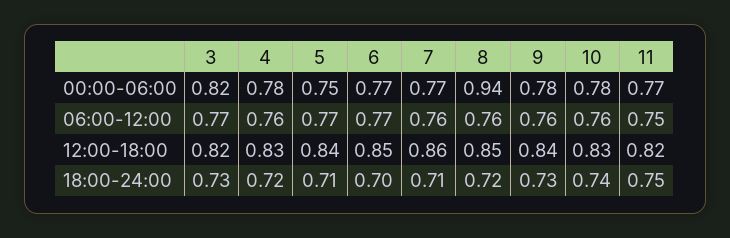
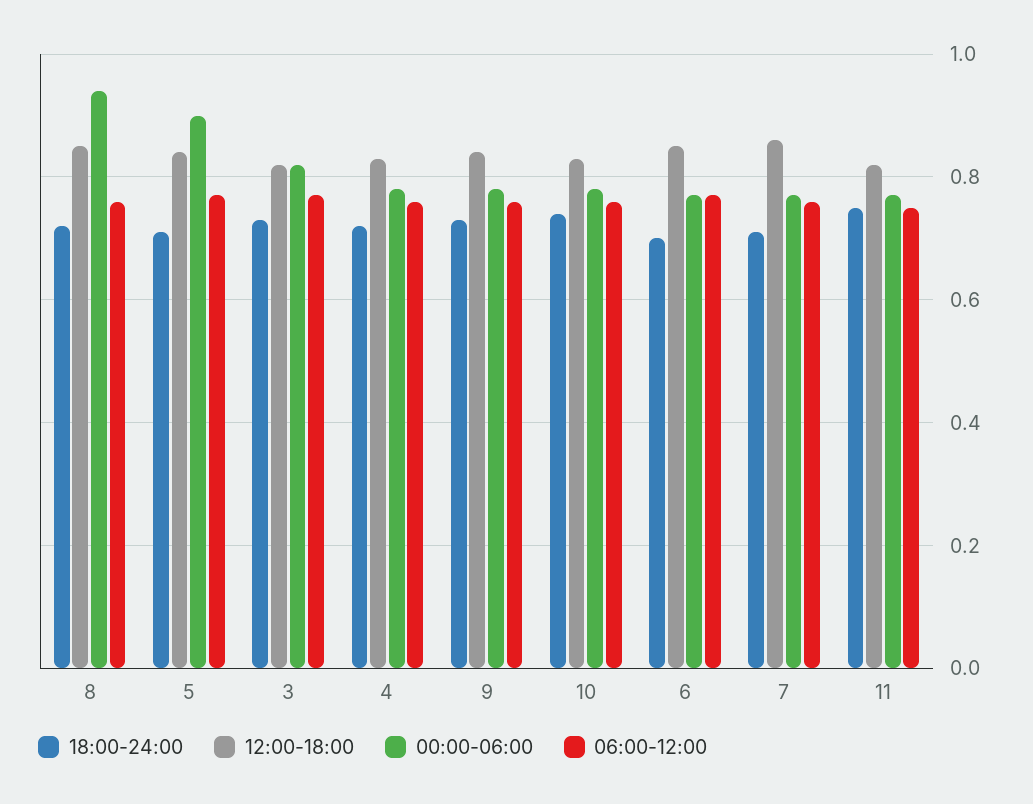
  {
    "00:00-06:00": {
      "3": 0.82,
      "4": 0.78,
-     "5": 0.75,
+     "5": 0.9,
      "6": 0.77,
      "7": 0.77,
      "8": 0.94,
      "9": 0.78,
      "10": 0.78,
      "11": 0.77
    },
    "06:00-12:00": {
      "3": 0.77,
      "4": 0.76,
      "5": 0.77,
      "6": 0.77,
      "7": 0.76,
      "8": 0.76,
      "9": 0.76,
      "10": 0.76,
      "11": 0.75
    },
    "12:00-18:00": {
      "3": 0.82,
      "4": 0.83,
      "5": 0.84,
      "6": 0.85,
      "7": 0.86,
      "8": 0.85,
      "9": 0.84,
      "10": 0.83,
      "11": 0.82
    },
    "18:00-24:00": {
      "3": 0.73,
      "4": 0.72,
      "5": 0.71,
      "6": 0.7,
      "7": 0.71,
      "8": 0.72,
      "9": 0.73,
      "10": 0.74,
      "11": 0.75
    }
  }

